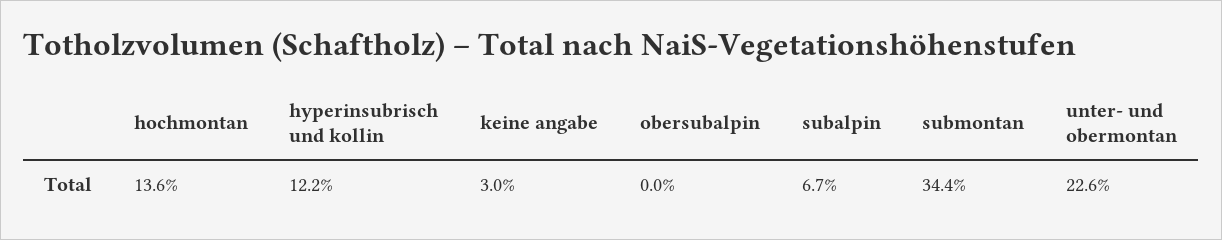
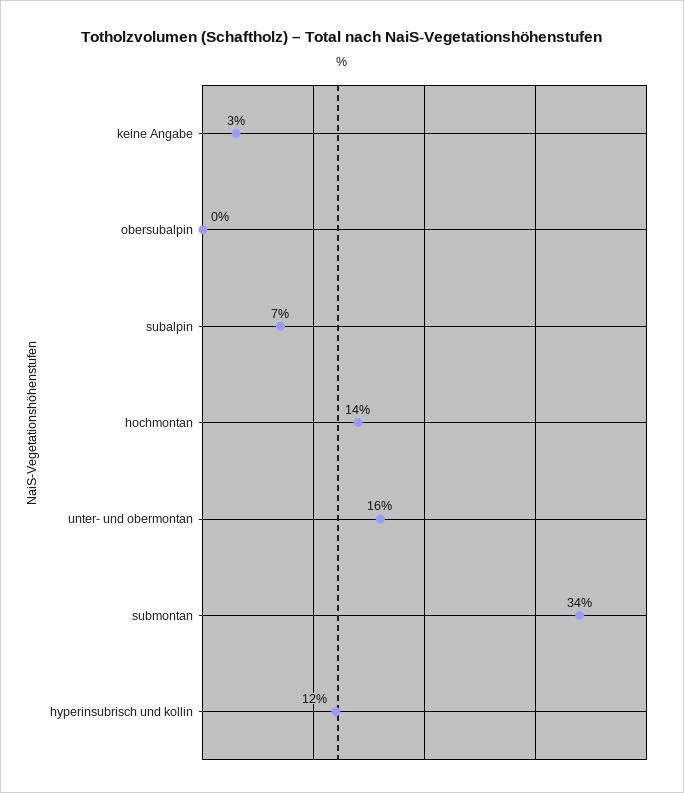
  {
    "hochmontan": 13.6,
    "hyperinsubrisch und kollin": 12.2,
    "keine angabe": 3,
    "obersubalpin": 0,
    "subalpin": 6.7,
    "submontan": 34.4,
-   "unter- und obermontan": 22.6
+   "unter- und obermontan": 16
  }

